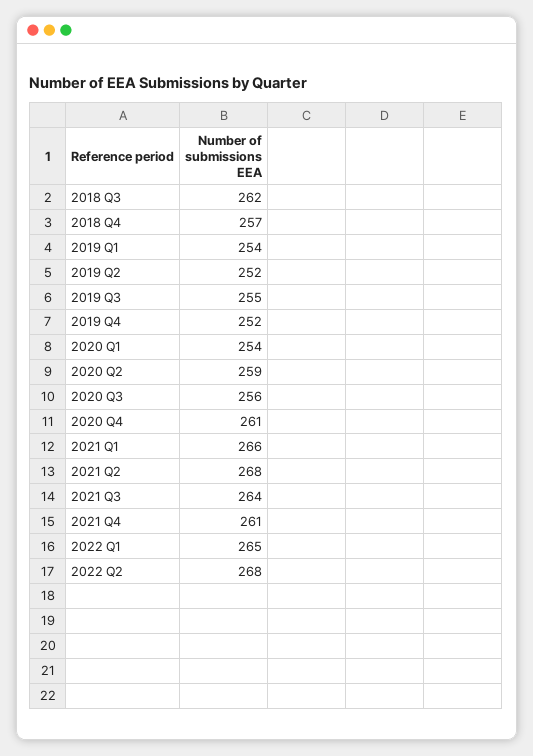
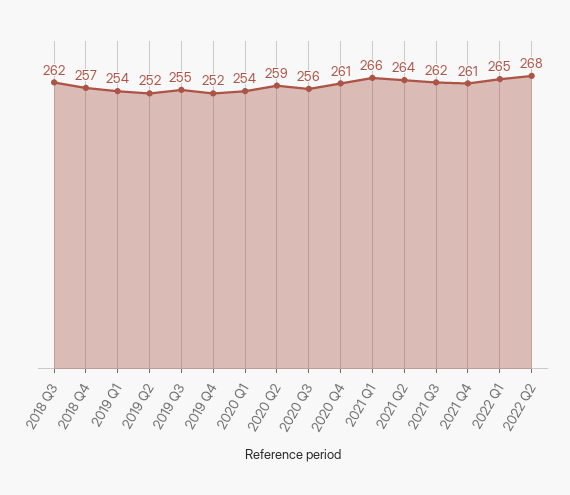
  {
    "2018 Q3": 262,
    "2018 Q4": 257,
    "2019 Q1": 254,
    "2019 Q2": 252,
    "2019 Q3": 255,
    "2019 Q4": 252,
    "2020 Q1": 254,
    "2020 Q2": 259,
    "2020 Q3": 256,
    "2020 Q4": 261,
    "2021 Q1": 266,
-   "2021 Q2": 268,
+   "2021 Q2": 264,
-   "2021 Q3": 264,
+   "2021 Q3": 262,
    "2021 Q4": 261,
    "2022 Q1": 265,
    "2022 Q2": 268
  }

